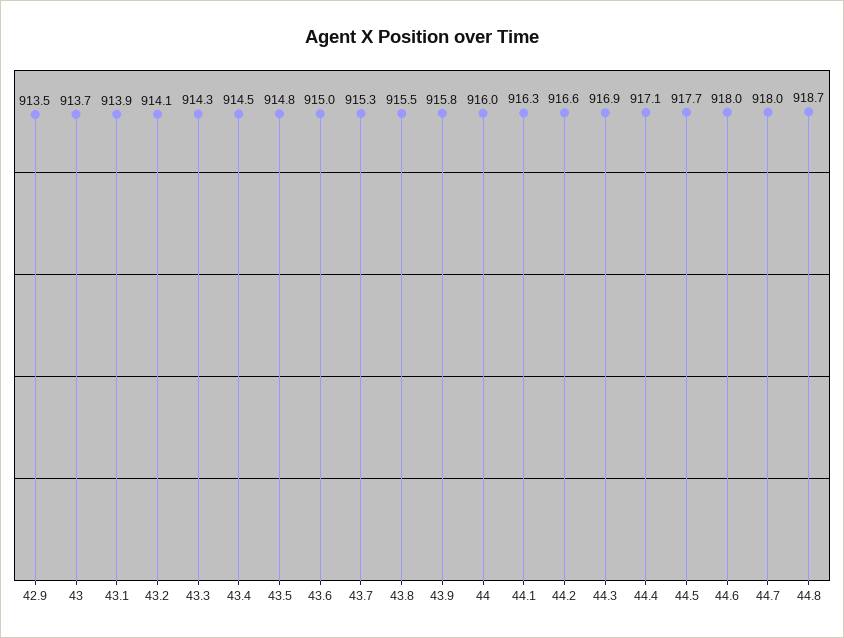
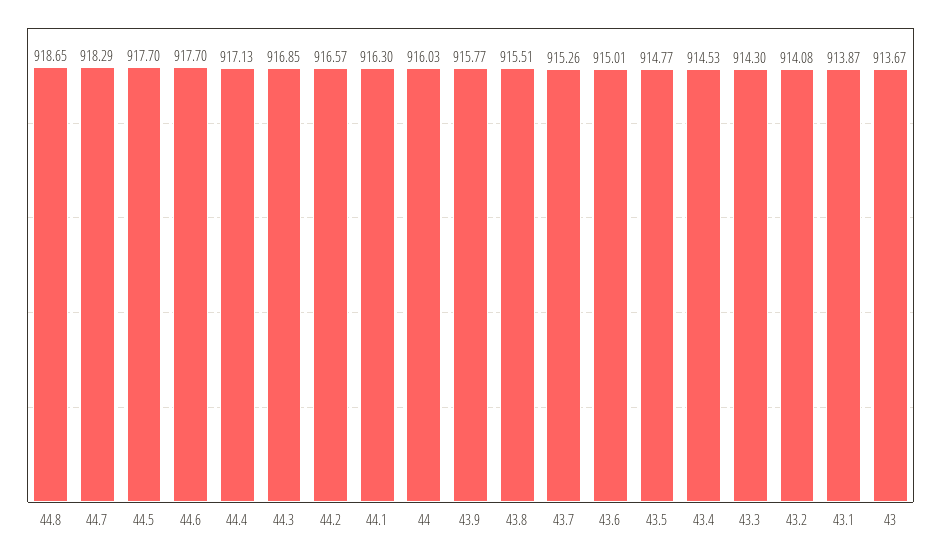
  {
-   "42.9": 913.5,
    "43": 913.67,
    "43.1": 913.87,
    "43.2": 914.08,
    "43.3": 914.3,
    "43.4": 914.53,
    "43.5": 914.77,
    "43.6": 915.01,
    "43.7": 915.26,
    "43.8": 915.51,
    "43.9": 915.77,
    "44": 916.03,
    "44.1": 916.3,
    "44.2": 916.57,
    "44.3": 916.85,
    "44.4": 917.13,
    "44.5": 917.7,
-   "44.6": 918,
+   "44.6": 917.7,
-   "44.7": 918,
+   "44.7": 918.29,
    "44.8": 918.65
  }

